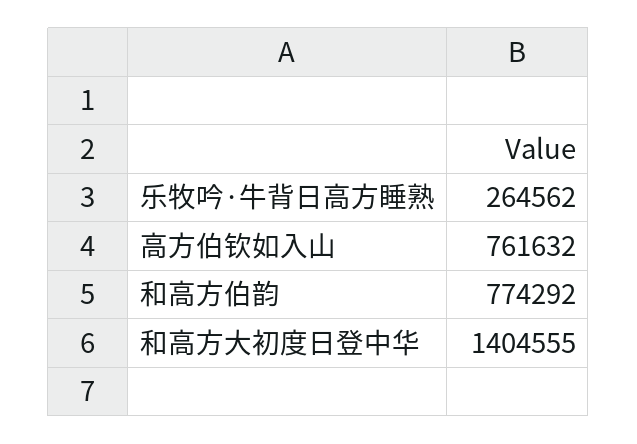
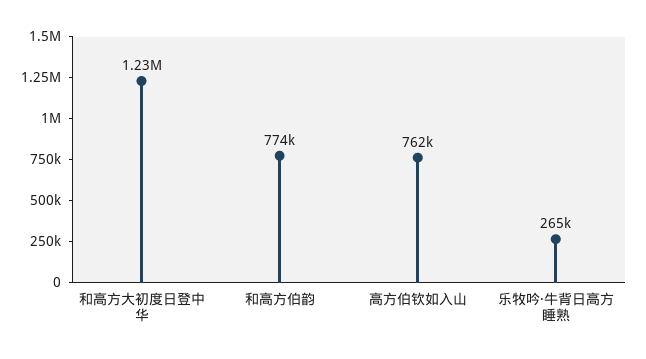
  {
    "乐牧吟·牛背日高方睡熟": 264562,
    "高方伯钦如入山": 761632,
    "和高方伯韵": 774292,
-   "和高方大初度日登中华": 1404555
+   "和高方大初度日登中华": 1230000
  }

